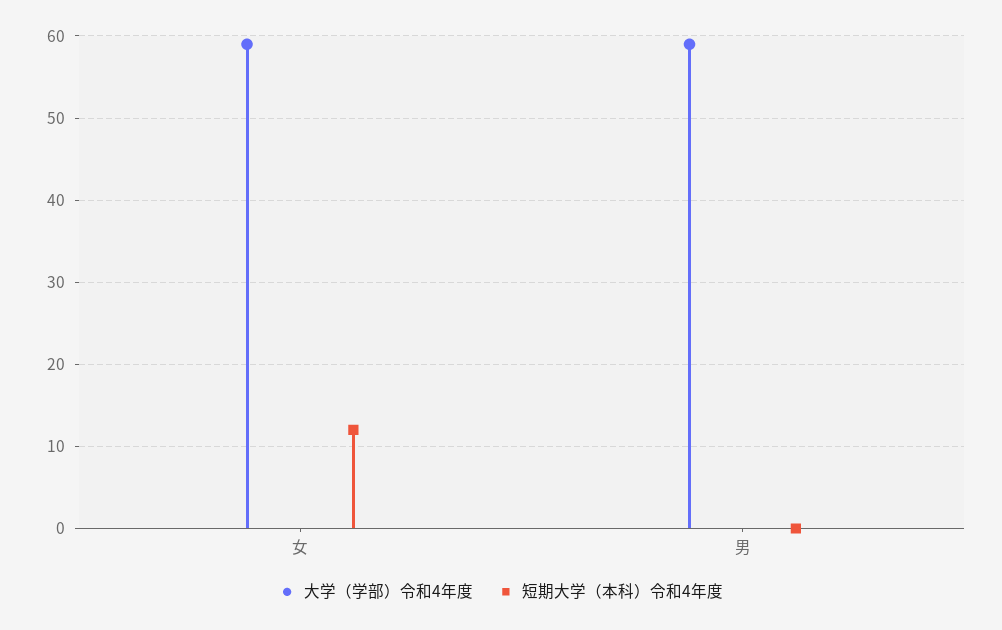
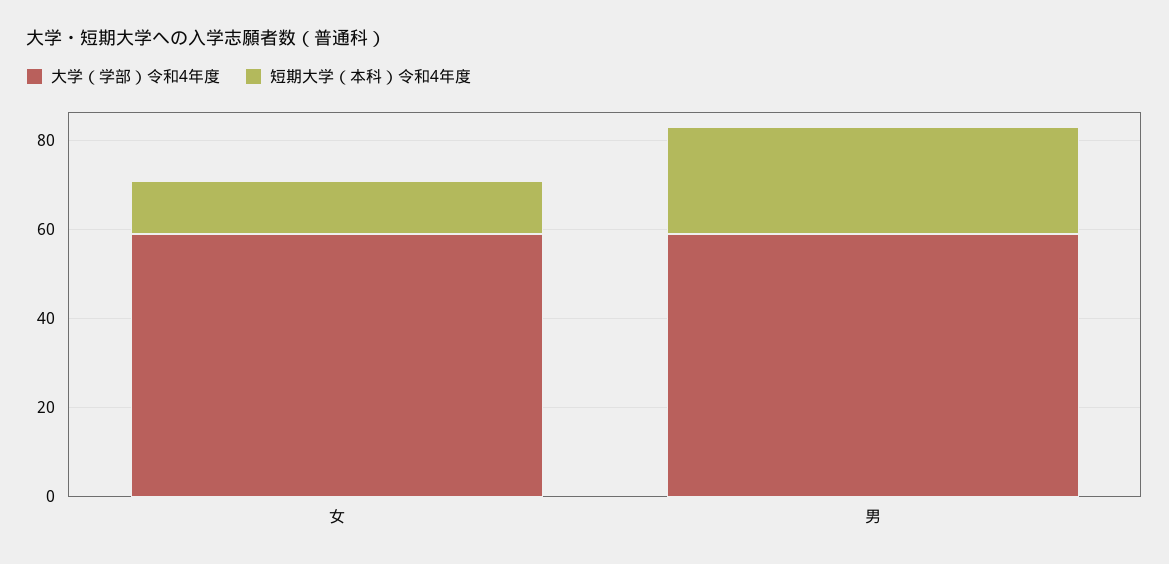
  {
    "大学（学部）令和4年度": {
      "女": 59,
      "男": 59
    },
    "短期大学（本科）令和4年度": {
      "女": 12,
-     "男": 0
+     "男": 25
    }
  }

